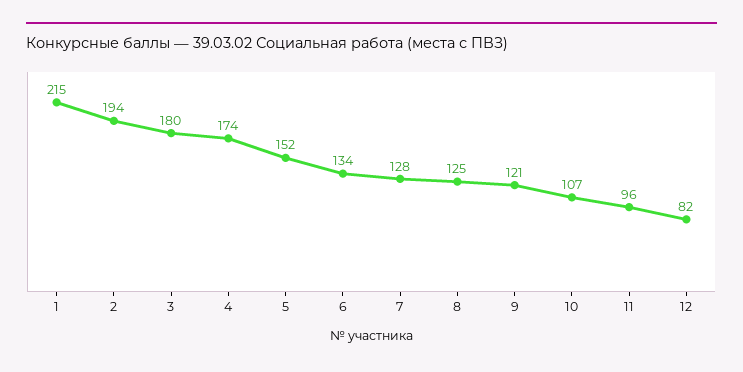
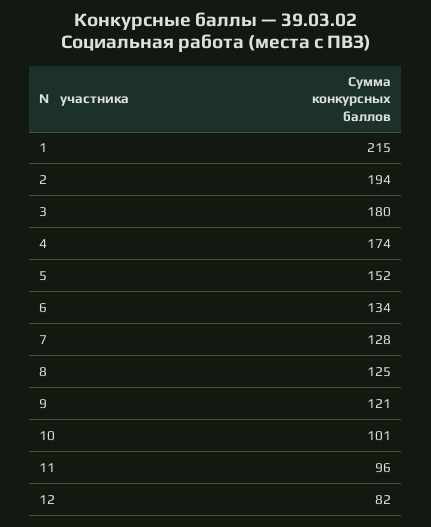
  {
    "1": 215,
    "2": 194,
    "3": 180,
    "4": 174,
    "5": 152,
    "6": 134,
    "7": 128,
    "8": 125,
    "9": 121,
-   "10": 107,
+   "10": 101,
    "11": 96,
    "12": 82
  }

